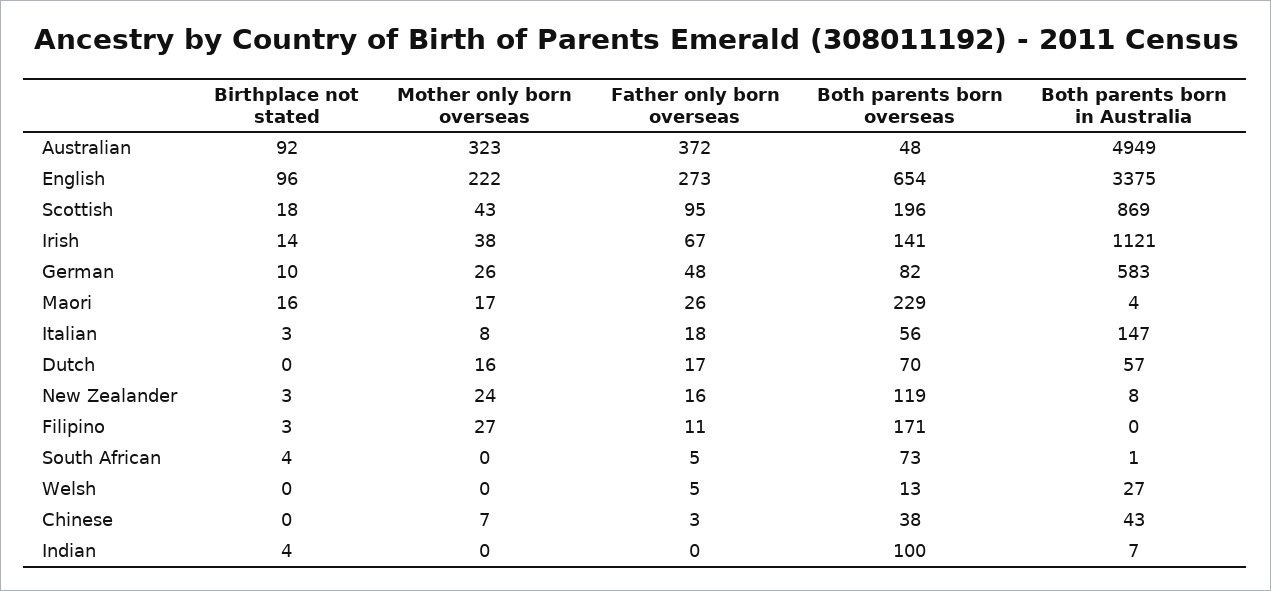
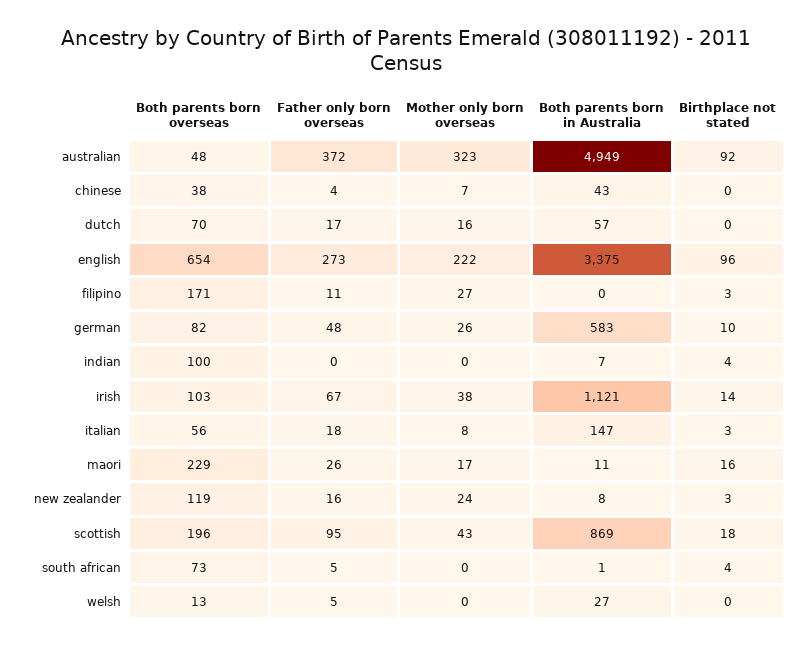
  {
    "Birthplace not stated": {
      "Australian": 92,
      "English": 96,
      "Scottish": 18,
      "Irish": 14,
      "German": 10,
      "Maori": 16,
      "Italian": 3,
      "Dutch": 0,
      "New Zealander": 3,
      "Filipino": 3,
      "South African": 4,
      "Welsh": 0,
      "Chinese": 0,
      "Indian": 4
    },
    "Mother only born overseas": {
      "Australian": 323,
      "English": 222,
      "Scottish": 43,
      "Irish": 38,
      "German": 26,
      "Maori": 17,
      "Italian": 8,
      "Dutch": 16,
      "New Zealander": 24,
      "Filipino": 27,
      "South African": 0,
      "Welsh": 0,
      "Chinese": 7,
      "Indian": 0
    },
    "Father only born overseas": {
      "Australian": 372,
      "English": 273,
      "Scottish": 95,
      "Irish": 67,
      "German": 48,
      "Maori": 26,
      "Italian": 18,
      "Dutch": 17,
      "New Zealander": 16,
      "Filipino": 11,
      "South African": 5,
      "Welsh": 5,
-     "Chinese": 3,
+     "Chinese": 4,
      "Indian": 0
    },
    "Both parents born overseas": {
      "Australian": 48,
      "English": 654,
      "Scottish": 196,
-     "Irish": 141,
+     "Irish": 103,
      "German": 82,
      "Maori": 229,
      "Italian": 56,
      "Dutch": 70,
      "New Zealander": 119,
      "Filipino": 171,
      "South African": 73,
      "Welsh": 13,
      "Chinese": 38,
      "Indian": 100
    },
    "Both parents born in Australia": {
      "Australian": 4949,
      "English": 3375,
      "Scottish": 869,
      "Irish": 1121,
      "German": 583,
-     "Maori": 4,
+     "Maori": 11,
      "Italian": 147,
      "Dutch": 57,
      "New Zealander": 8,
      "Filipino": 0,
      "South African": 1,
      "Welsh": 27,
      "Chinese": 43,
      "Indian": 7
    }
  }

